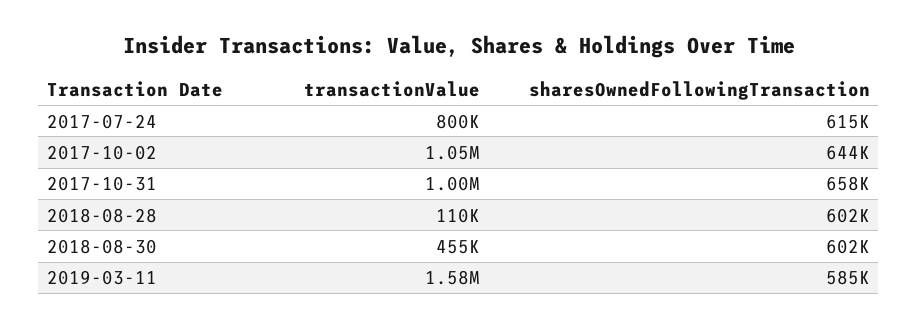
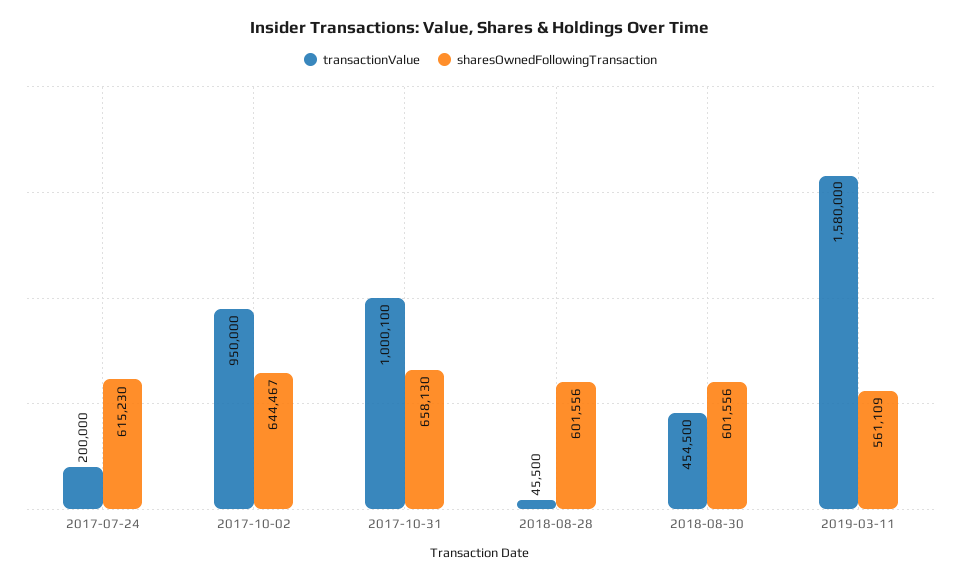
  {
    "transactionValue": {
-     "2017-07-24": 800000,
+     "2017-07-24": 200000,
-     "2017-10-02": 1050000,
+     "2017-10-02": 950000,
      "2017-10-31": 1000100,
-     "2018-08-28": 110000,
+     "2018-08-28": 45500,
      "2018-08-30": 454500,
      "2019-03-11": 1580000
    },
    "sharesOwnedFollowingTransaction": {
      "2017-07-24": 615230,
      "2017-10-02": 644467,
      "2017-10-31": 658130,
      "2018-08-28": 601556,
      "2018-08-30": 601556,
-     "2019-03-11": 585000
+     "2019-03-11": 561109
    }
  }

